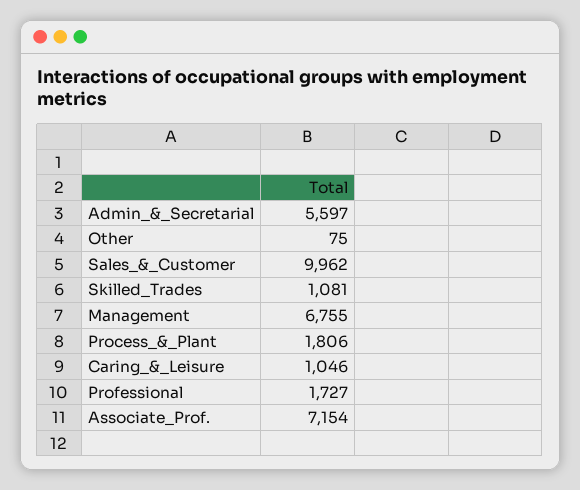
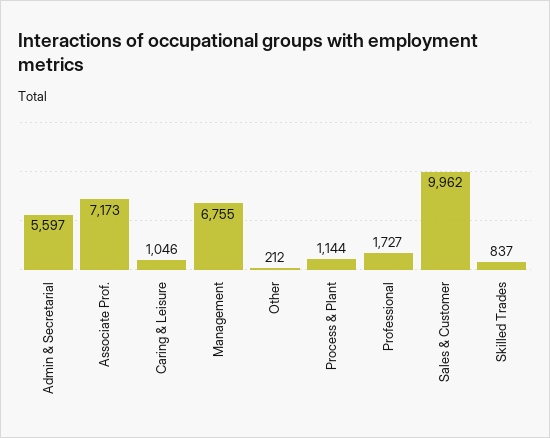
  {
    "Admin_&_Secretarial": 5597,
-   "Other": 75,
+   "Other": 212,
    "Sales_&_Customer": 9962,
-   "Skilled_Trades": 1081,
+   "Skilled_Trades": 837,
    "Management": 6755,
-   "Process_&_Plant": 1806,
+   "Process_&_Plant": 1144,
    "Caring_&_Leisure": 1046,
    "Professional": 1727,
-   "Associate_Prof.": 7154
+   "Associate_Prof.": 7173
  }

